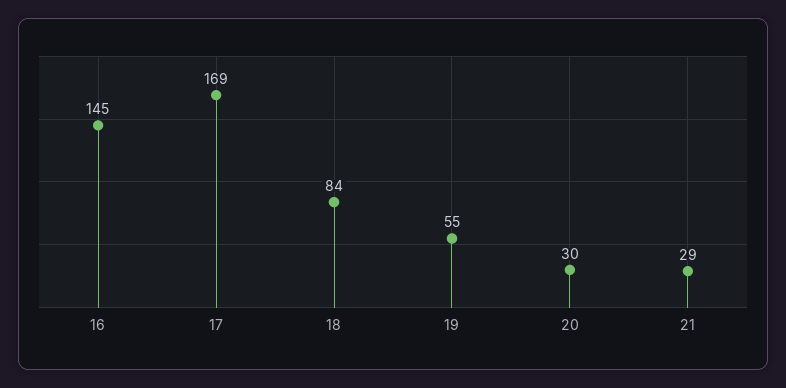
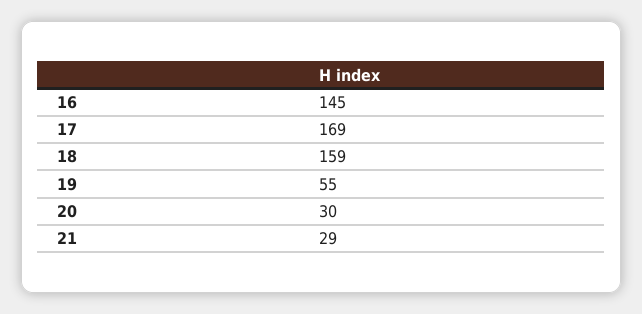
  {
    "16": 145,
    "17": 169,
-   "18": 84,
+   "18": 159,
    "19": 55,
    "20": 30,
    "21": 29
  }

